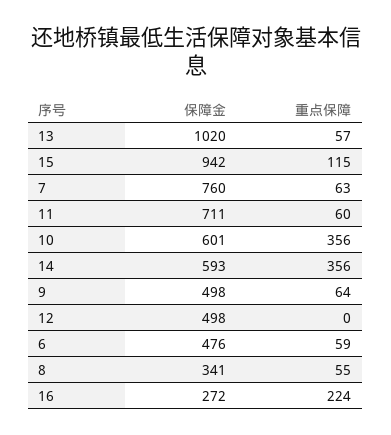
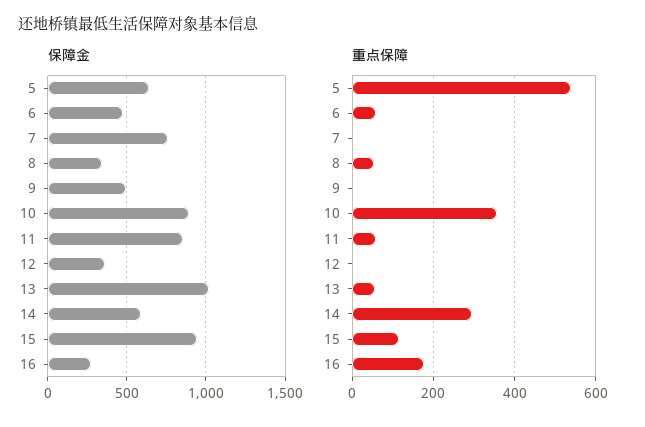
  {
    "保障金": {
      "13": 1020,
      "15": 942,
      "7": 760,
-     "11": 711,
+     "11": 850,
-     "10": 601,
+     "10": 900,
      "14": 593,
      "9": 498,
-     "12": 498,
+     "12": 350,
      "6": 476,
      "8": 341,
-     "16": 272
+     "16": 272,
+     "5": 650
    },
    "重点保障": {
      "13": 57,
      "15": 115,
-     "7": 63,
+     "7": 0,
      "11": 60,
      "10": 356,
-     "14": 356,
+     "14": 300,
-     "9": 64,
+     "9": 0,
      "12": 0,
      "6": 59,
      "8": 55,
-     "16": 224
+     "16": 180,
+     "5": 540
    }
  }

